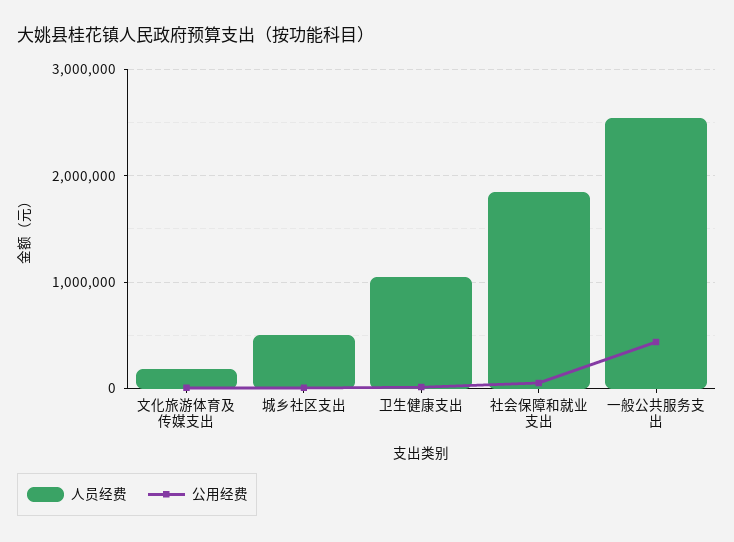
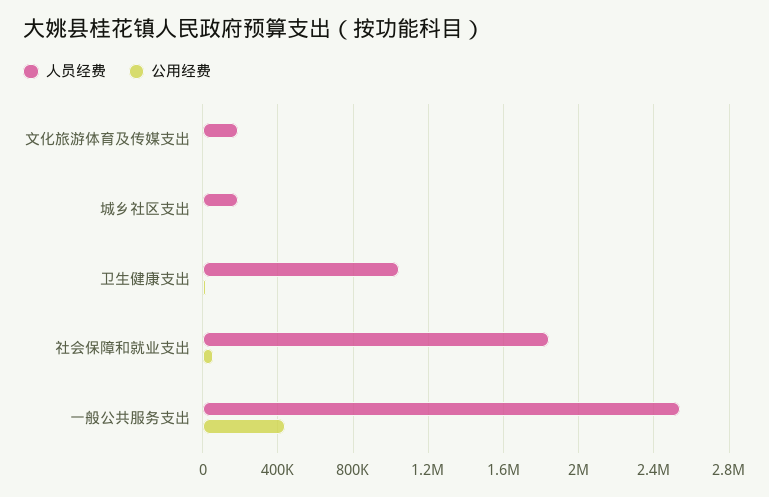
  {
    "人员经费": {
      "文化旅游体育及传媒支出": 200000,
-     "城乡社区支出": 500000,
+     "城乡社区支出": 200000,
      "卫生健康支出": 1050000,
      "社会保障和就业支出": 1850000,
      "一般公共服务支出": 2550000
    },
    "公用经费": {
      "文化旅游体育及传媒支出": 0,
      "城乡社区支出": 0,
      "卫生健康支出": 0,
      "社会保障和就业支出": 50000,
      "一般公共服务支出": 450000
    }
  }

